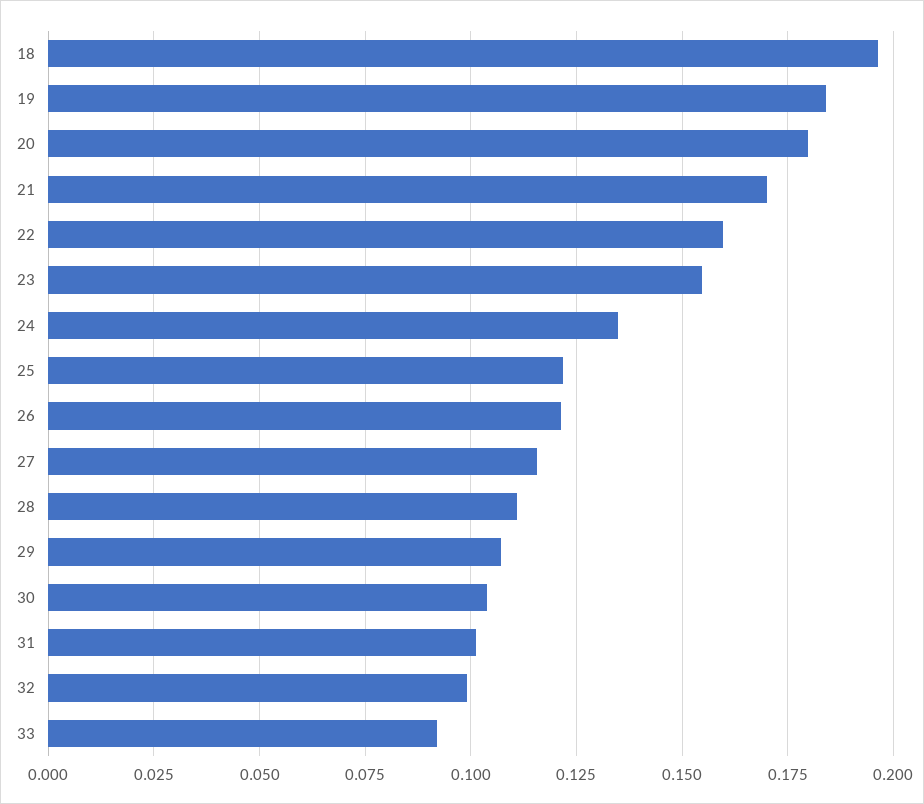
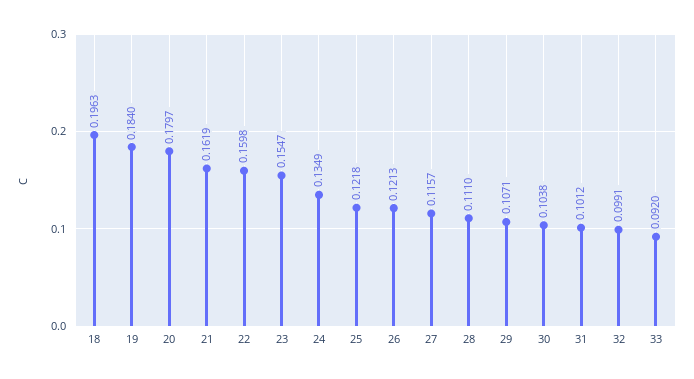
  {
    "18": 0.1963,
    "19": 0.184,
    "20": 0.1797,
-   "21": 0.17,
+   "21": 0.1619,
    "22": 0.1598,
    "23": 0.1547,
    "24": 0.1349,
    "25": 0.1218,
    "26": 0.1213,
    "27": 0.1157,
    "28": 0.111,
    "29": 0.1071,
    "30": 0.1038,
    "31": 0.1012,
    "32": 0.0991,
    "33": 0.092
  }

